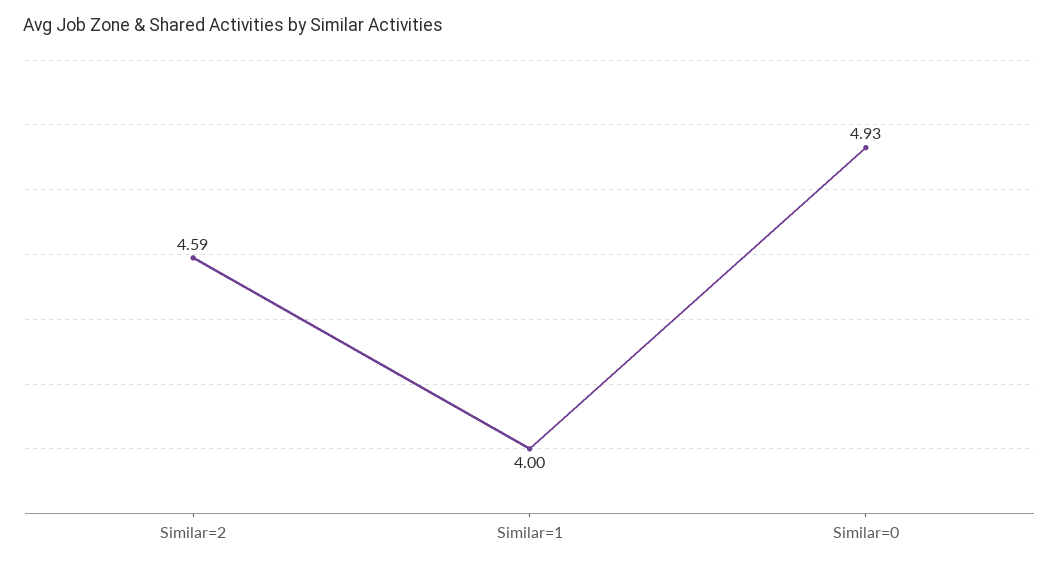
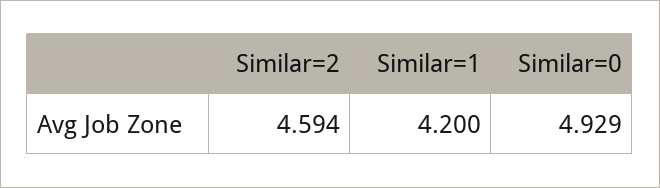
  {
    "Similar=2": 4.594,
-   "Similar=1": 4,
+   "Similar=1": 4.2,
    "Similar=0": 4.929
  }

